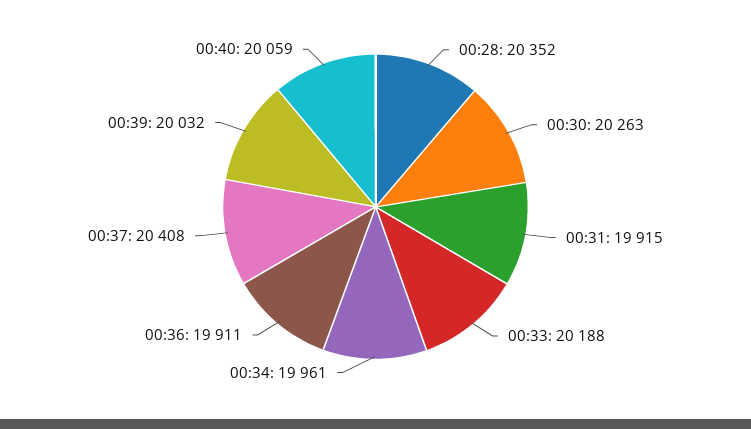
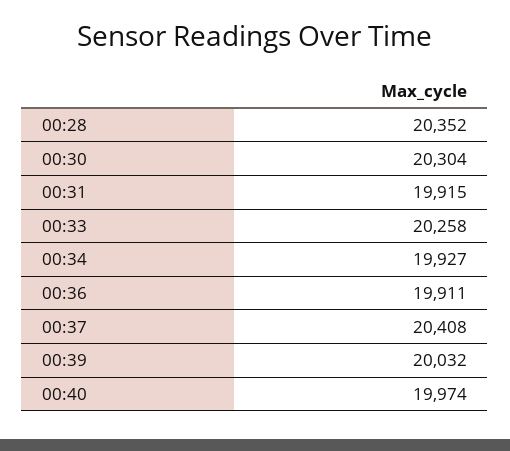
  {
    "00:28": 20352,
-   "00:30": 20263,
+   "00:30": 20304,
    "00:31": 19915,
-   "00:33": 20188,
+   "00:33": 20258,
-   "00:34": 19961,
+   "00:34": 19927,
    "00:36": 19911,
    "00:37": 20408,
    "00:39": 20032,
-   "00:40": 20059
+   "00:40": 19974
  }

